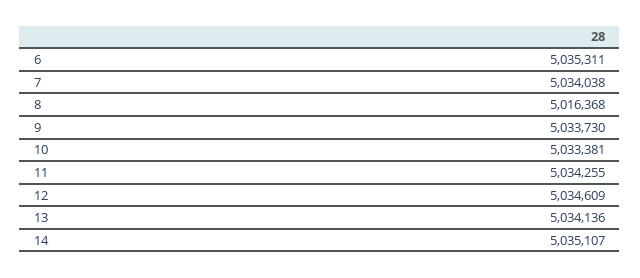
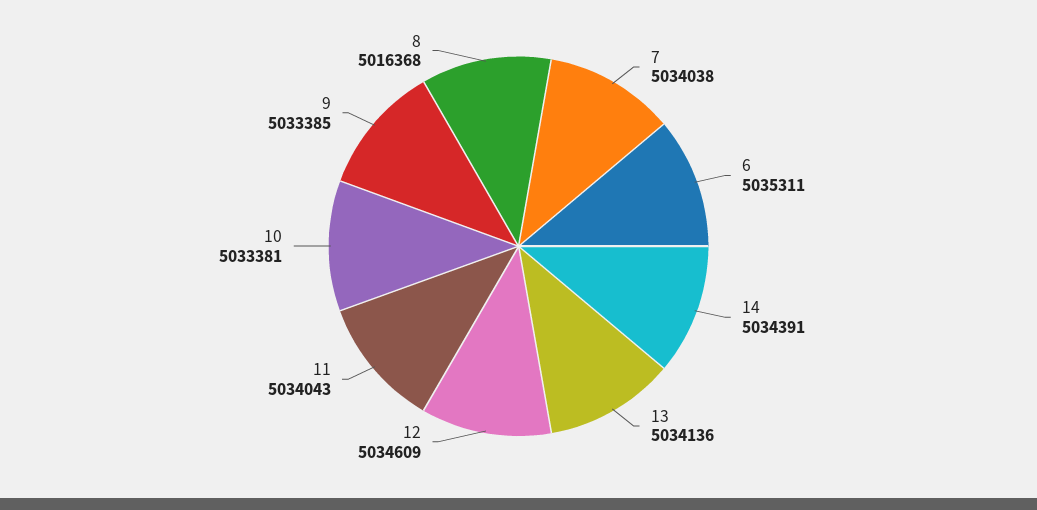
  {
    "6": 5035311,
    "7": 5034038,
    "8": 5016368,
-   "9": 5033730,
+   "9": 5033385,
    "10": 5033381,
-   "11": 5034255,
+   "11": 5034043,
    "12": 5034609,
    "13": 5034136,
-   "14": 5035107
+   "14": 5034391
  }

